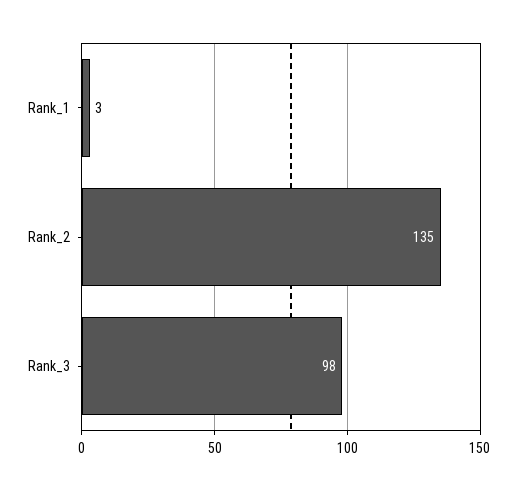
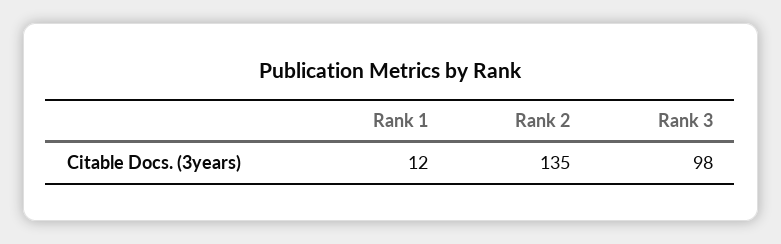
  {
-   "Rank_1": 3,
+   "Rank_1": 12,
    "Rank_2": 135,
    "Rank_3": 98
  }

